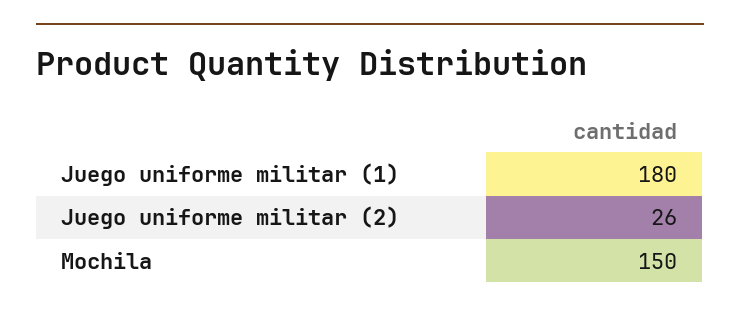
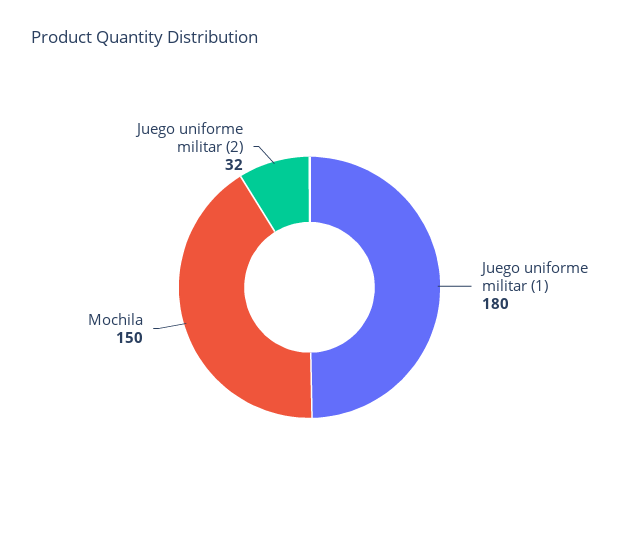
  {
    "Juego uniforme militar (1)": 180,
-   "Juego uniforme militar (2)": 26,
+   "Juego uniforme militar (2)": 32,
    "Mochila": 150
  }

